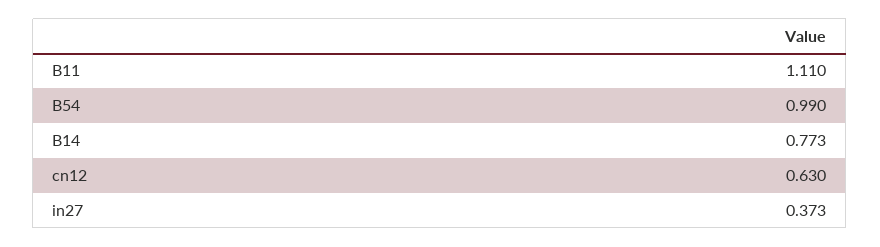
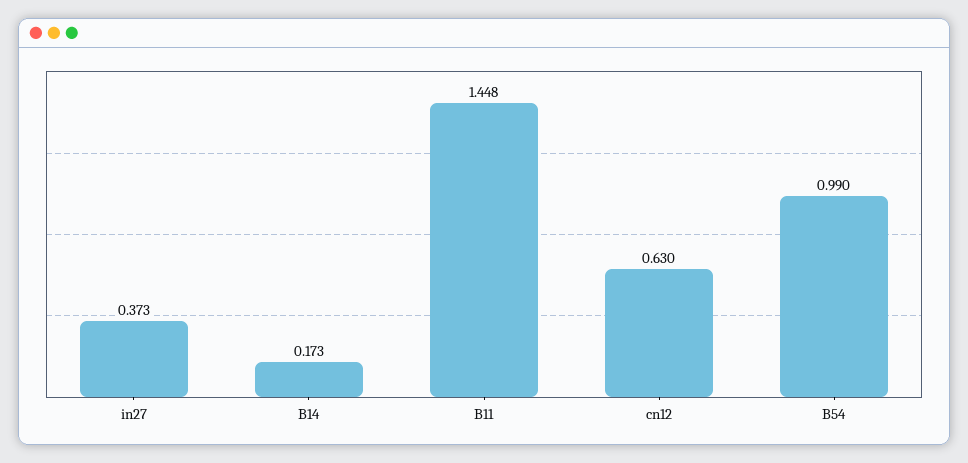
  {
-   "B11": 1.11,
+   "B11": 1.448,
    "B54": 0.99,
-   "B14": 0.773,
+   "B14": 0.173,
    "cn12": 0.63,
    "in27": 0.373
  }

